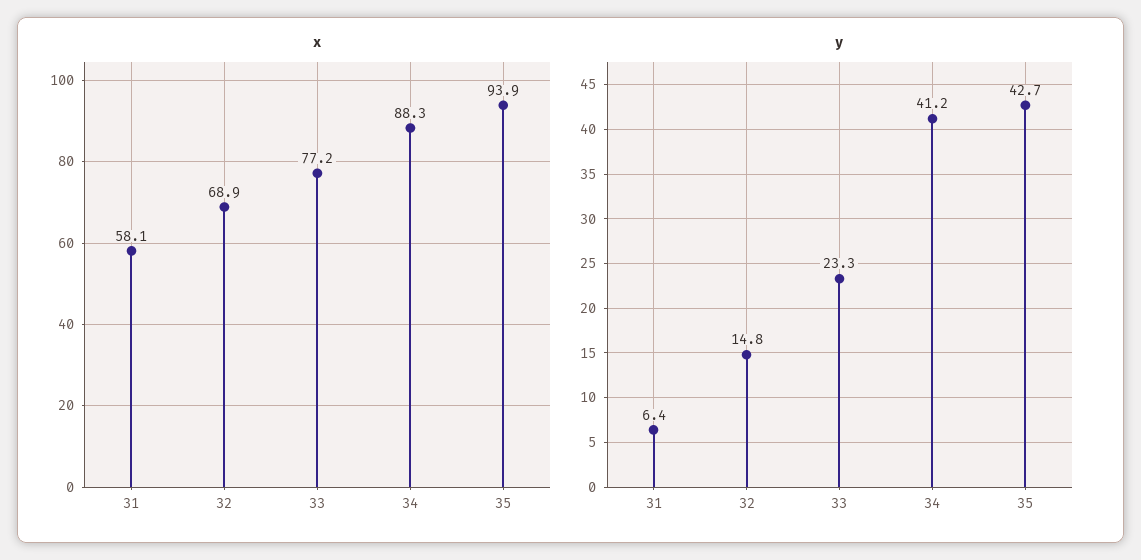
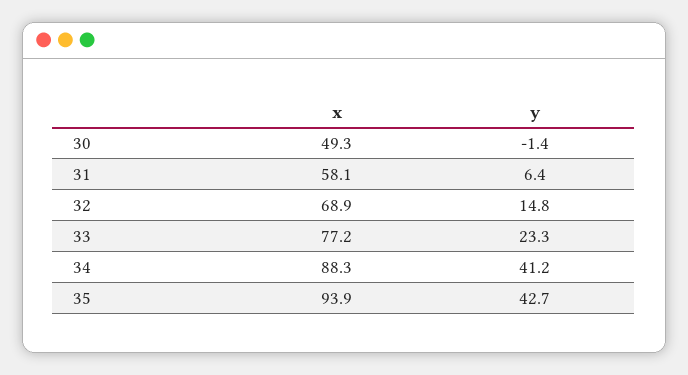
  {
    "x": {
      "31": 58.1,
      "32": 68.9,
      "33": 77.2,
      "34": 88.3,
-     "35": 93.9
+     "35": 93.9,
+     "30": 49.3
    },
    "y": {
      "31": 6.4,
      "32": 14.8,
      "33": 23.3,
      "34": 41.2,
-     "35": 42.7
+     "35": 42.7,
+     "30": -1.4
    }
  }

